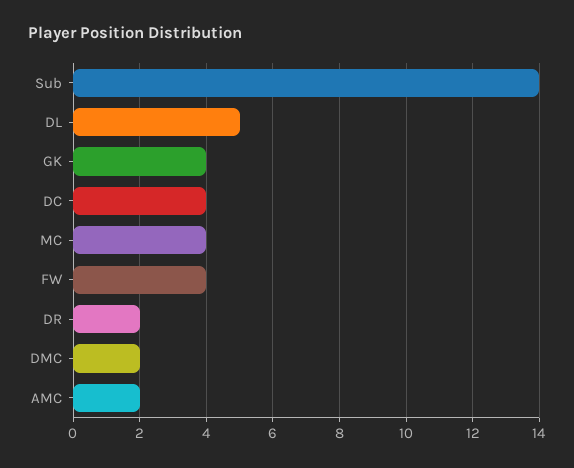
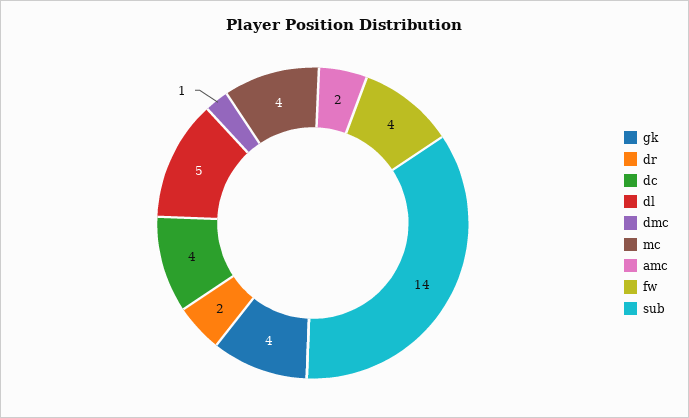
  {
    "Sub": 14,
    "DL": 5,
    "GK": 4,
    "DC": 4,
    "MC": 4,
    "FW": 4,
    "DR": 2,
-   "DMC": 2,
+   "DMC": 1,
    "AMC": 2
  }

